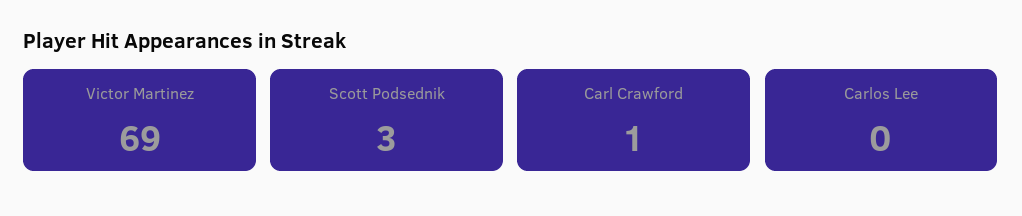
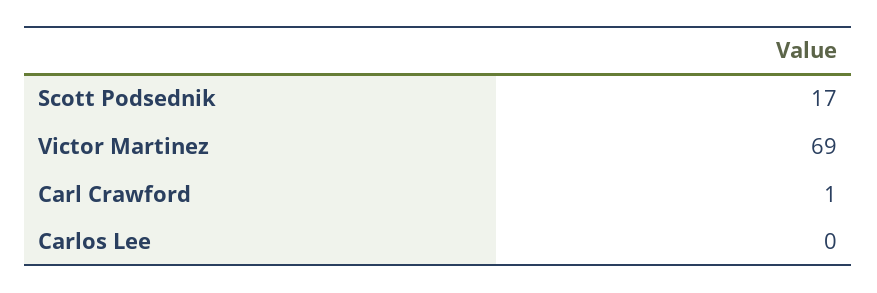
  {
    "Victor Martinez": 69,
-   "Scott Podsednik": 3,
+   "Scott Podsednik": 17,
    "Carl Crawford": 1,
    "Carlos Lee": 0
  }

